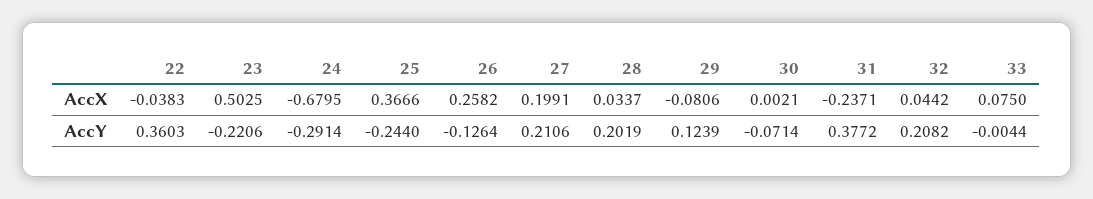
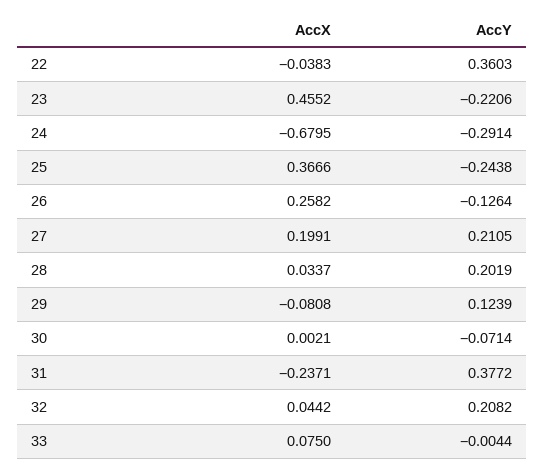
  {
    "22": {
      "AccX": -0.0383,
      "AccY": 0.3603
    },
    "23": {
-     "AccX": 0.5025,
+     "AccX": 0.4552,
      "AccY": -0.2206
    },
    "24": {
      "AccX": -0.6795,
      "AccY": -0.2914
    },
    "25": {
      "AccX": 0.3666,
-     "AccY": -0.244
+     "AccY": -0.2438
    },
    "26": {
      "AccX": 0.2582,
      "AccY": -0.1264
    },
    "27": {
      "AccX": 0.1991,
-     "AccY": 0.2106
+     "AccY": 0.2105
    },
    "28": {
      "AccX": 0.0337,
      "AccY": 0.2019
    },
    "29": {
-     "AccX": -0.0806,
+     "AccX": -0.0808,
      "AccY": 0.1239
    },
    "30": {
      "AccX": 0.0021,
      "AccY": -0.0714
    },
    "31": {
      "AccX": -0.2371,
      "AccY": 0.3772
    },
    "32": {
      "AccX": 0.0442,
      "AccY": 0.2082
    },
    "33": {
      "AccX": 0.075,
      "AccY": -0.0044
    }
  }

